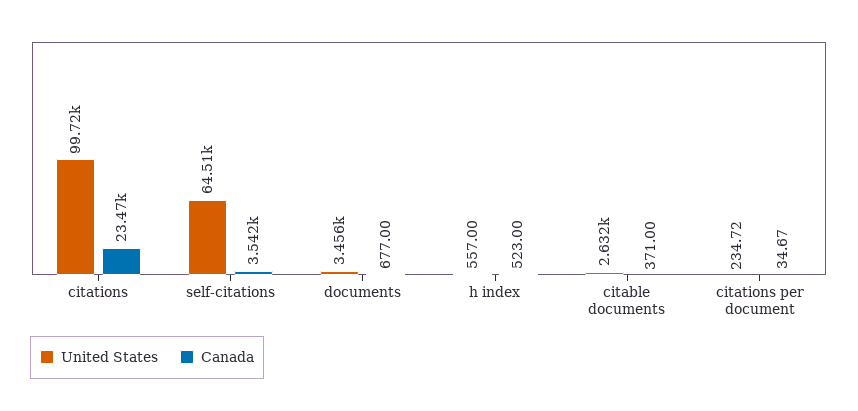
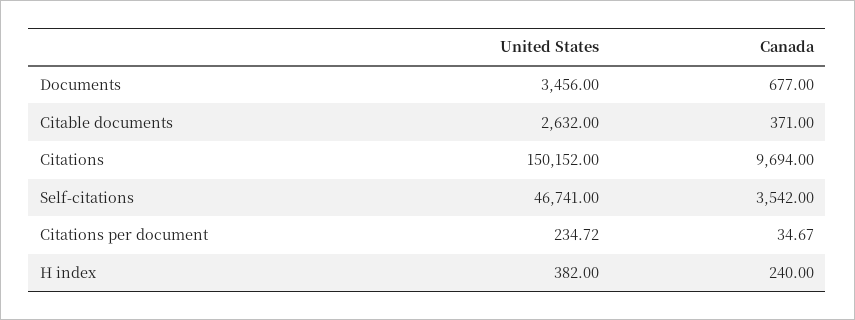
  {
    "United States": {
-     "citations": 99720,
+     "citations": 150152,
-     "self-citations": 64510,
+     "self-citations": 46741,
      "documents": 3456,
-     "h index": 557,
+     "h index": 382,
      "citable documents": 2632,
      "citations per document": 234.72
    },
    "Canada": {
-     "citations": 23470,
+     "citations": 9694,
      "self-citations": 3542,
      "documents": 677,
-     "h index": 523,
+     "h index": 240,
      "citable documents": 371,
      "citations per document": 34.67
    }
  }

